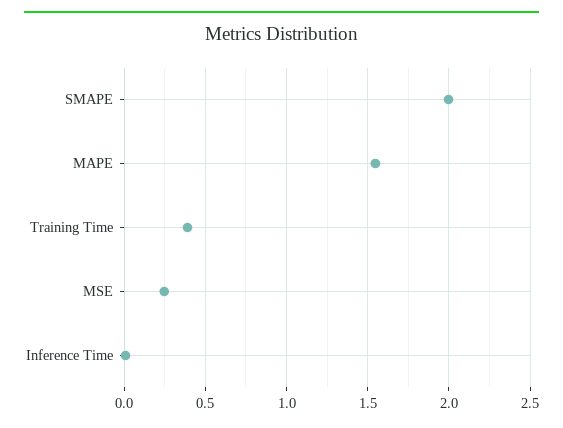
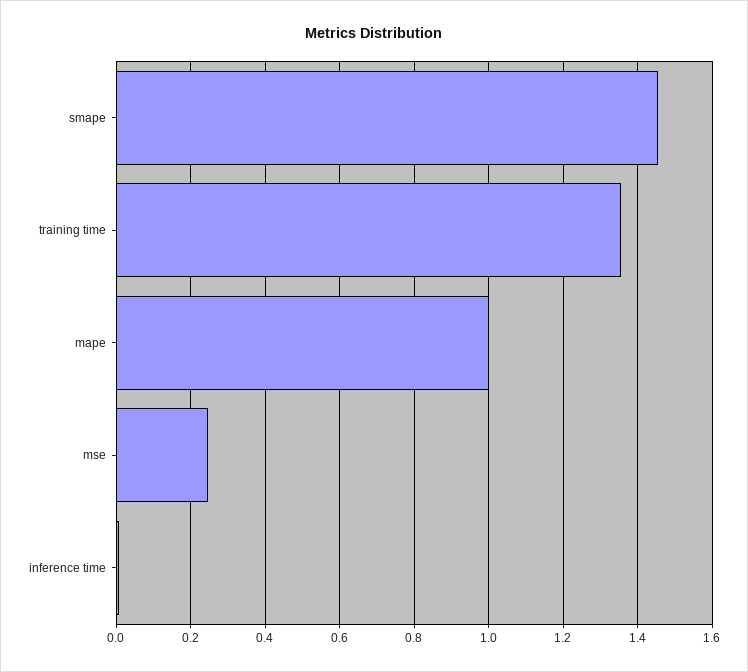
  {
-   "SMAPE": 2,
+   "SMAPE": 1.46,
-   "MAPE": 1.55,
+   "MAPE": 1,
-   "Training Time": 0.4,
+   "Training Time": 1.36,
    "MSE": 0.24,
    "Inference Time": 0
  }

